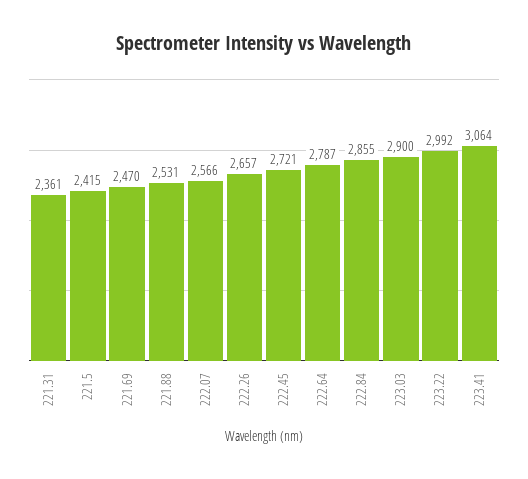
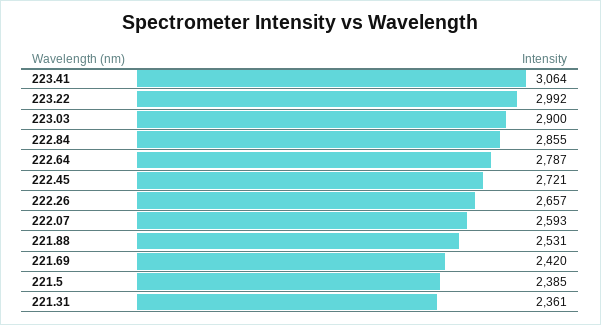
  {
    "221.31": 2361,
-   "221.5": 2415,
+   "221.5": 2385,
-   "221.69": 2470,
+   "221.69": 2420,
    "221.88": 2531,
-   "222.07": 2566,
+   "222.07": 2593,
    "222.26": 2657,
    "222.45": 2721,
    "222.64": 2787,
    "222.84": 2855,
    "223.03": 2900,
    "223.22": 2992,
    "223.41": 3064
  }

